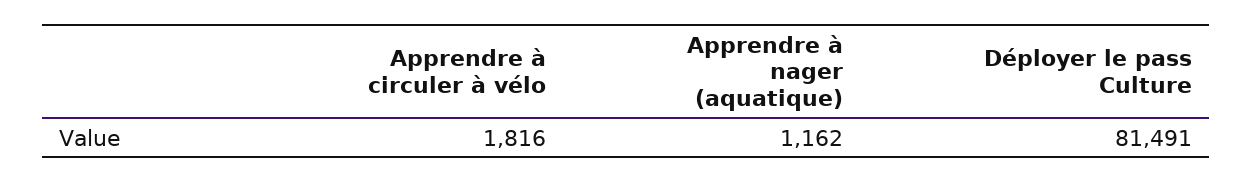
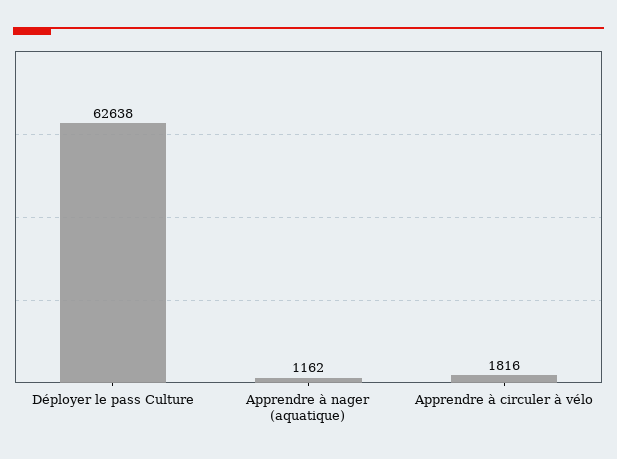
  {
    "Apprendre à circuler à vélo": 1816,
    "Apprendre à nager (aquatique)": 1162,
-   "Déployer le pass Culture": 81491
+   "Déployer le pass Culture": 62638
  }

